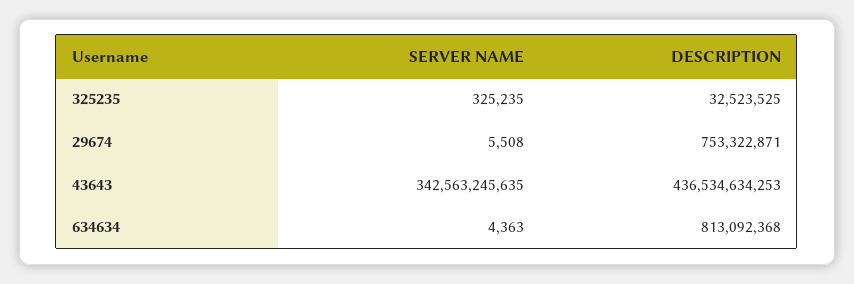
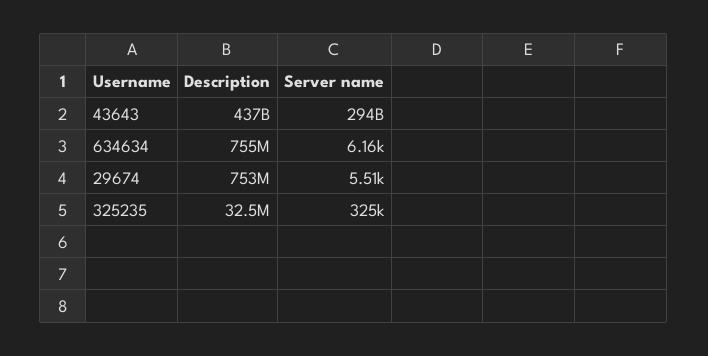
  {
    "SERVER NAME": {
      "325235": 325235,
      "29674": 5508,
-     "43643": 342563245635,
+     "43643": 294000000000,
-     "634634": 4363
+     "634634": 6160
    },
    "DESCRIPTION": {
      "325235": 32523525,
      "29674": 753322871,
      "43643": 436534634253,
-     "634634": 813092368
+     "634634": 755000000
    }
  }

